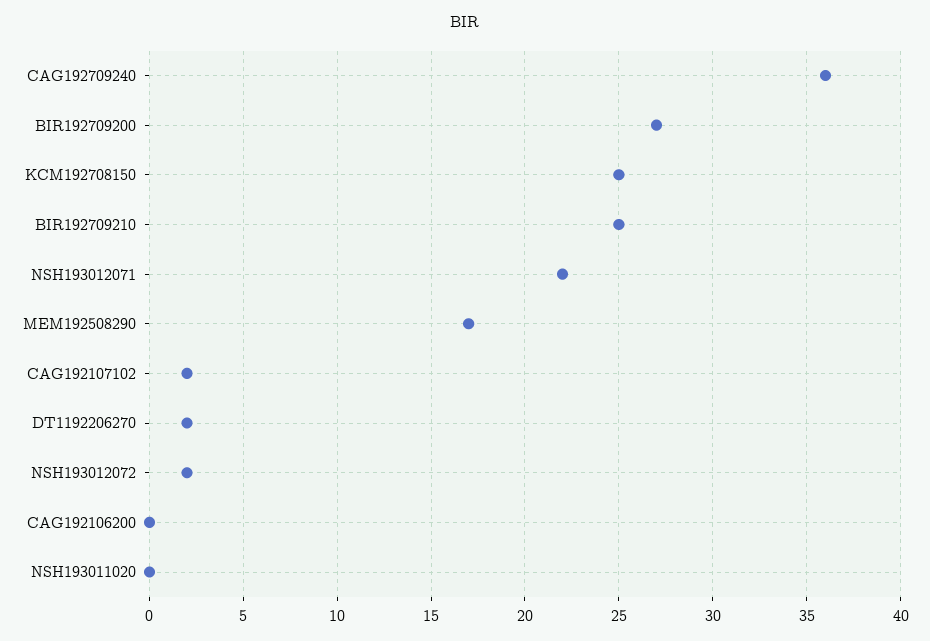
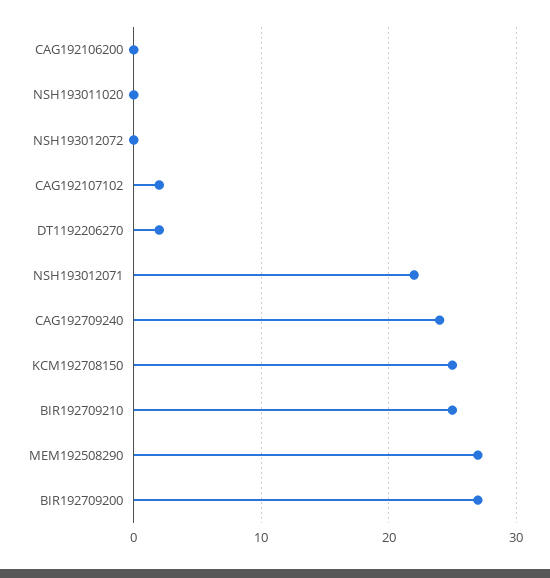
  {
-   "CAG192709240": 36,
+   "CAG192709240": 24,
    "BIR192709200": 27,
    "KCM192708150": 25,
    "BIR192709210": 25,
    "NSH193012071": 22,
-   "MEM192508290": 17,
+   "MEM192508290": 27,
    "CAG192107102": 2,
    "DT1192206270": 2,
-   "NSH193012072": 2,
+   "NSH193012072": 0,
    "CAG192106200": 0,
    "NSH193011020": 0
  }

